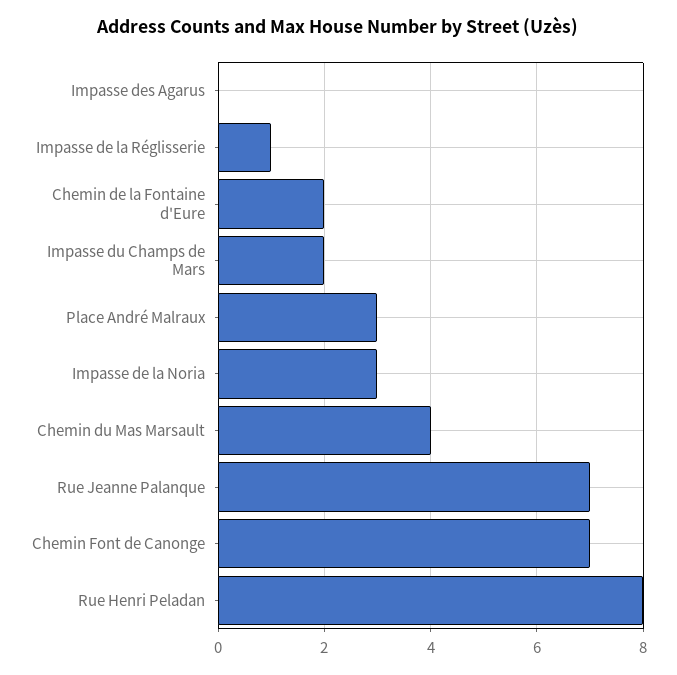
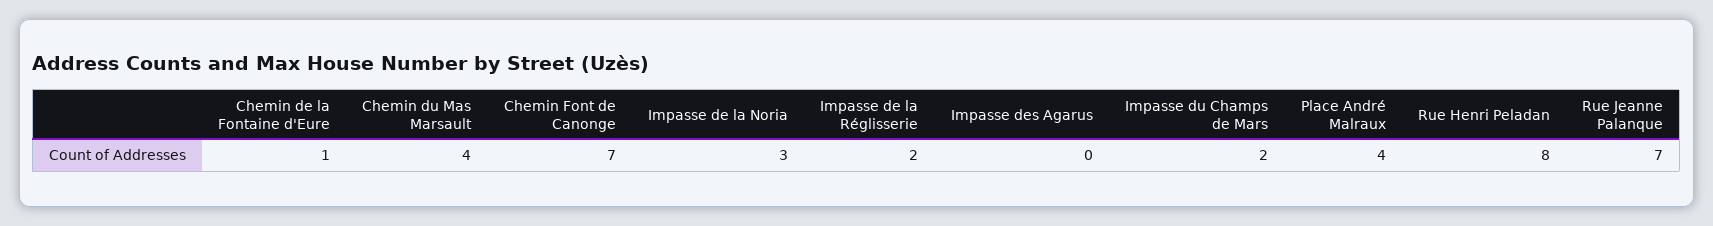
  {
    "Impasse des Agarus": 0,
-   "Impasse de la Réglisserie": 1,
+   "Impasse de la Réglisserie": 2,
-   "Chemin de la Fontaine d'Eure": 2,
+   "Chemin de la Fontaine d'Eure": 1,
    "Impasse du Champs de Mars": 2,
-   "Place André Malraux": 3,
+   "Place André Malraux": 4,
    "Impasse de la Noria": 3,
    "Chemin du Mas Marsault": 4,
    "Rue Jeanne Palanque": 7,
    "Chemin Font de Canonge": 7,
    "Rue Henri Peladan": 8
  }

